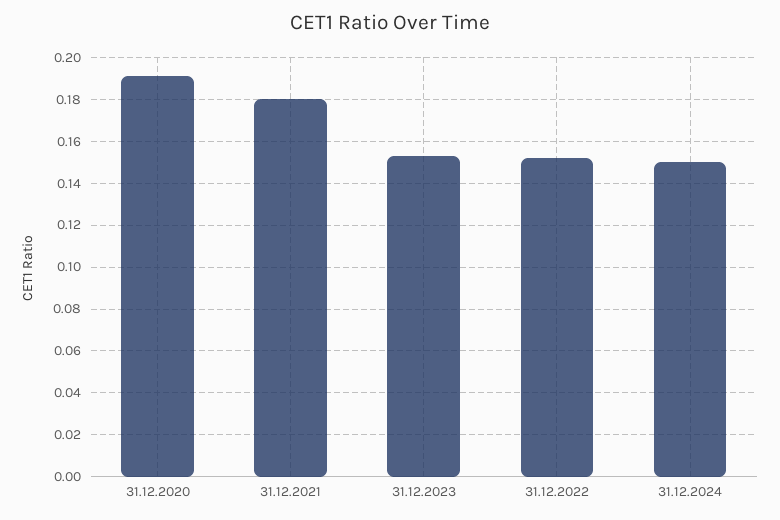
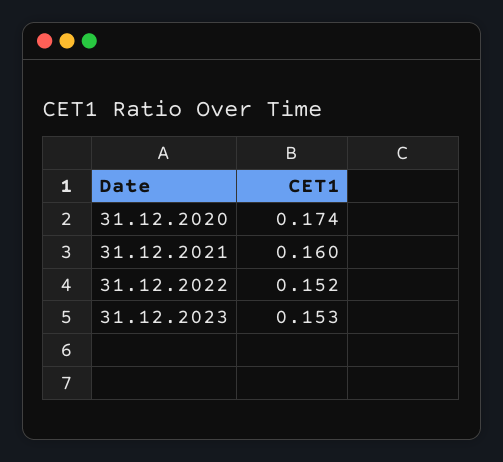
  {
-   "31.12.2020": 0.19,
+   "31.12.2020": 0.174,
-   "31.12.2021": 0.18,
+   "31.12.2021": 0.16,
    "31.12.2023": 0.153,
-   "31.12.2022": 0.152,
+   "31.12.2022": 0.152
-   "31.12.2024": 0.15
  }

